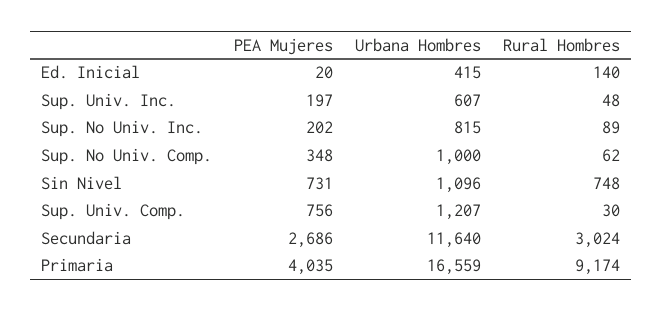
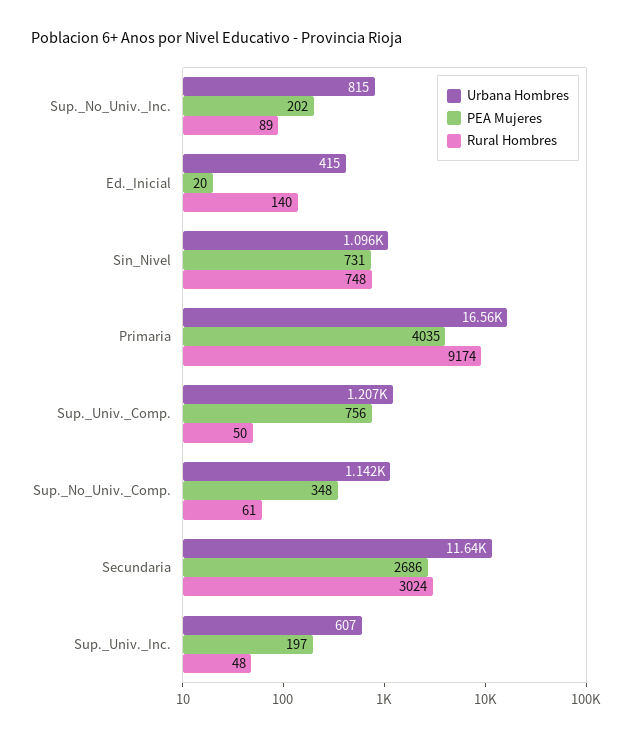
  {
    "PEA Mujeres": {
      "Ed. Inicial": 20,
      "Sup. Univ. Inc.": 197,
      "Sup. No Univ. Inc.": 202,
      "Sup. No Univ. Comp.": 348,
      "Sin Nivel": 731,
      "Sup. Univ. Comp.": 756,
      "Secundaria": 2686,
      "Primaria": 4035
    },
    "Urbana Hombres": {
      "Ed. Inicial": 415,
      "Sup. Univ. Inc.": 607,
      "Sup. No Univ. Inc.": 815,
-     "Sup. No Univ. Comp.": 1000,
+     "Sup. No Univ. Comp.": 1142,
      "Sin Nivel": 1096,
      "Sup. Univ. Comp.": 1207,
      "Secundaria": 11640,
      "Primaria": 16559
    },
    "Rural Hombres": {
      "Ed. Inicial": 140,
      "Sup. Univ. Inc.": 48,
      "Sup. No Univ. Inc.": 89,
-     "Sup. No Univ. Comp.": 62,
+     "Sup. No Univ. Comp.": 61,
      "Sin Nivel": 748,
-     "Sup. Univ. Comp.": 30,
+     "Sup. Univ. Comp.": 50,
      "Secundaria": 3024,
      "Primaria": 9174
    }
  }

